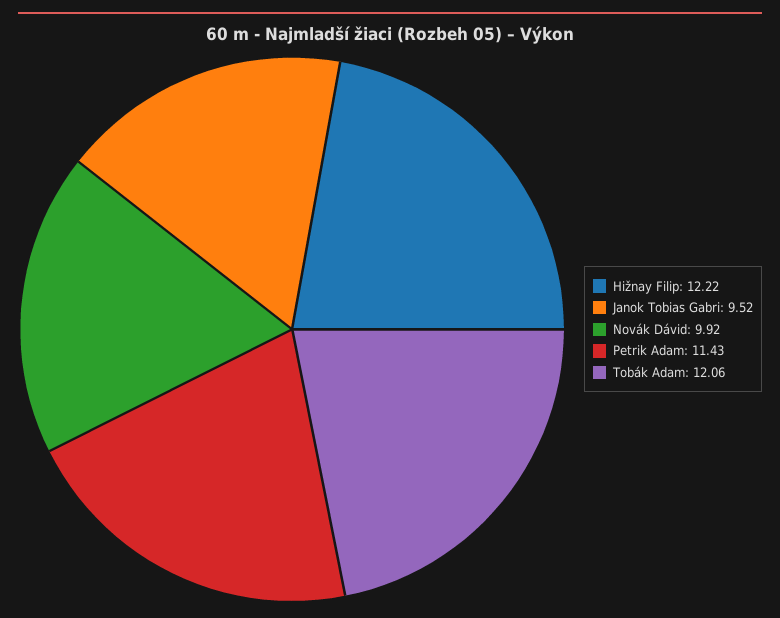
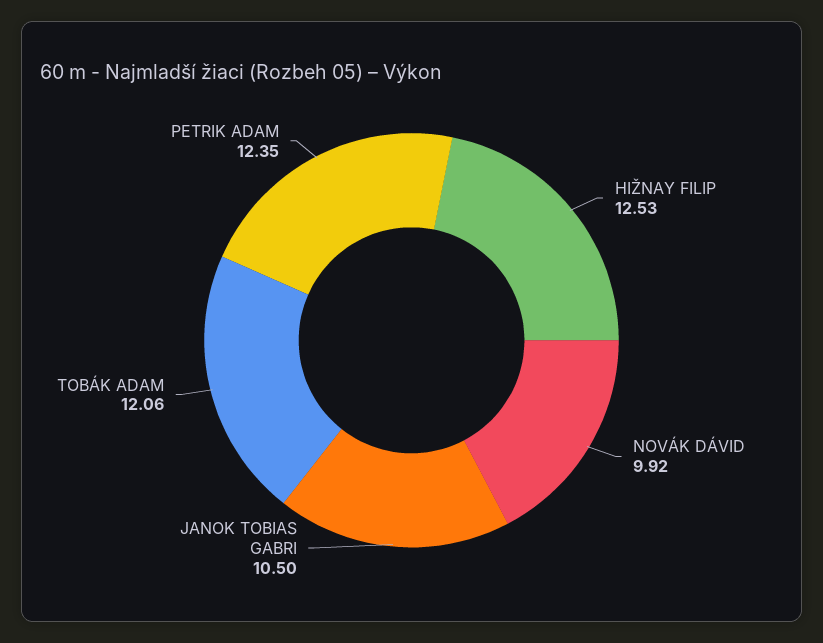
  {
-   "Hižnay Filip": 12.22,
+   "Hižnay Filip": 12.53,
-   "Janok Tobias Gabri": 9.52,
+   "Janok Tobias Gabri": 10.5,
    "Novák Dávid": 9.92,
-   "Petrik Adam": 11.43,
+   "Petrik Adam": 12.35,
    "Tobák Adam": 12.06
  }

